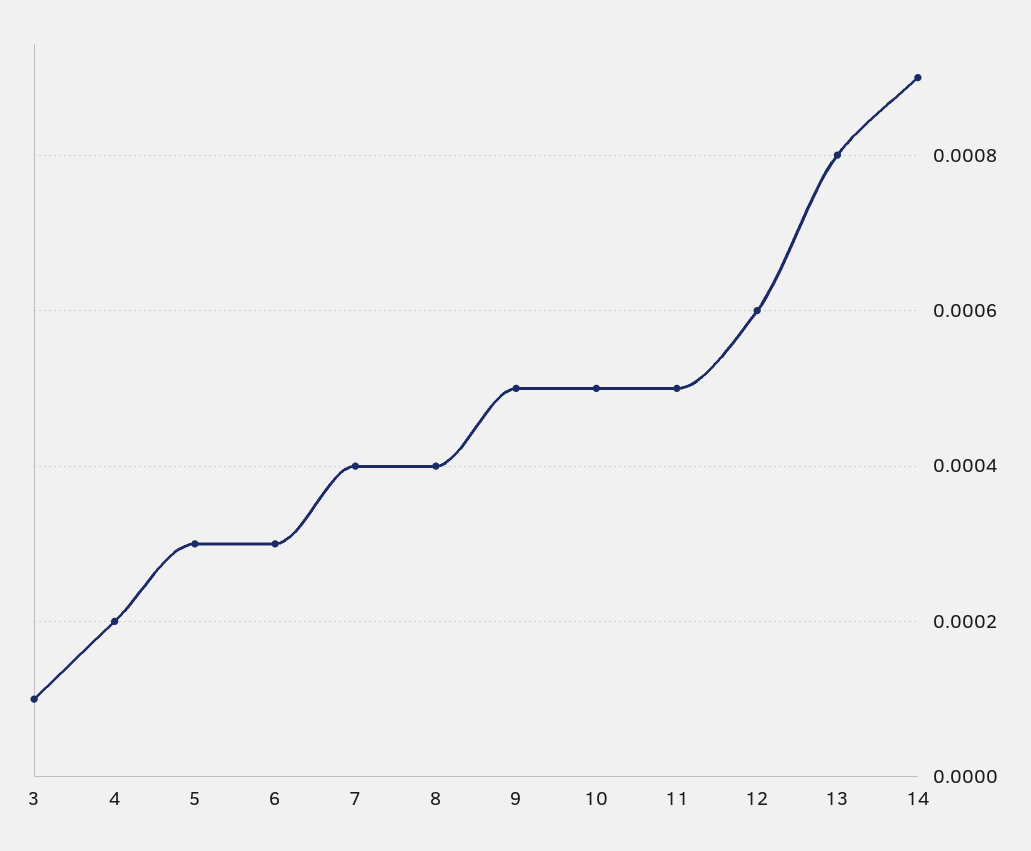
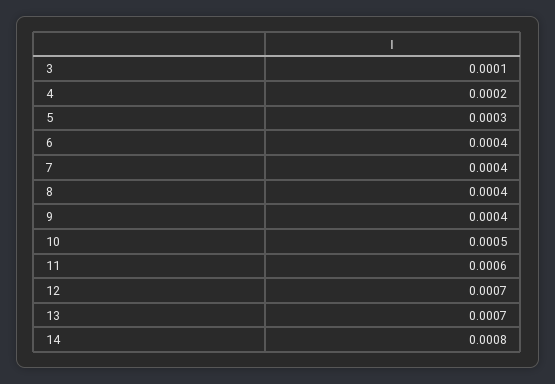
  {
    "3": 0.0001,
    "4": 0.0002,
    "5": 0.0003,
-   "6": 0.0003,
+   "6": 0.0004,
    "7": 0.0004,
    "8": 0.0004,
-   "9": 0.0005,
+   "9": 0.0004,
    "10": 0.0005,
-   "11": 0.0005,
+   "11": 0.0006,
-   "12": 0.0006,
+   "12": 0.0007,
-   "13": 0.0008,
+   "13": 0.0007,
-   "14": 0.0009
+   "14": 0.0008
  }

